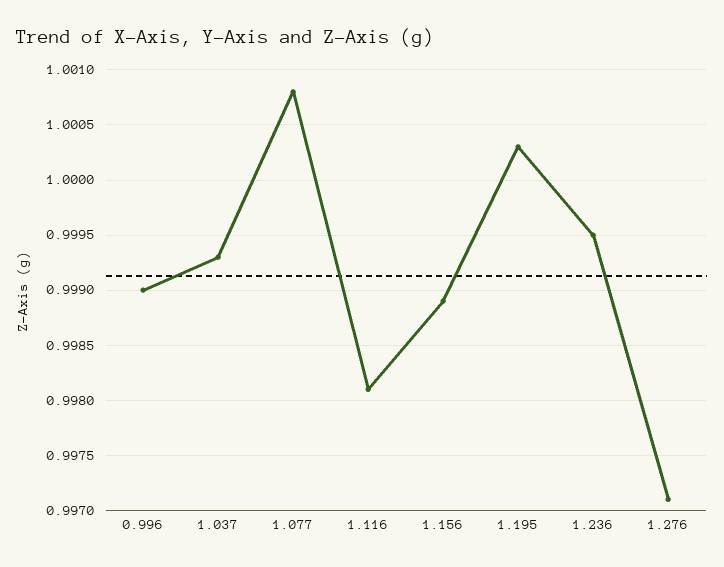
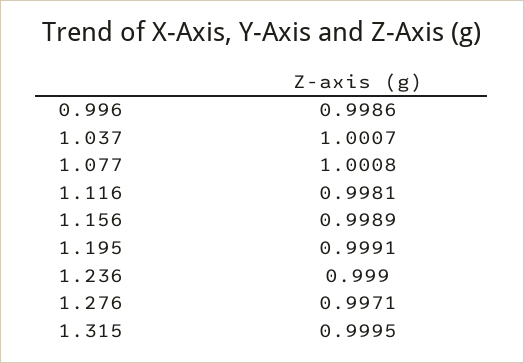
  {
-   "0.996": 0.999,
+   "0.996": 0.9986,
-   "1.037": 0.9993,
+   "1.037": 1.0007,
    "1.077": 1.0008,
    "1.116": 0.9981,
    "1.156": 0.9989,
-   "1.195": 1.0003,
+   "1.195": 0.9991,
-   "1.236": 0.9995,
+   "1.236": 0.999,
-   "1.276": 0.9971
+   "1.276": 0.9971,
+   "1.315": 0.9995
  }

